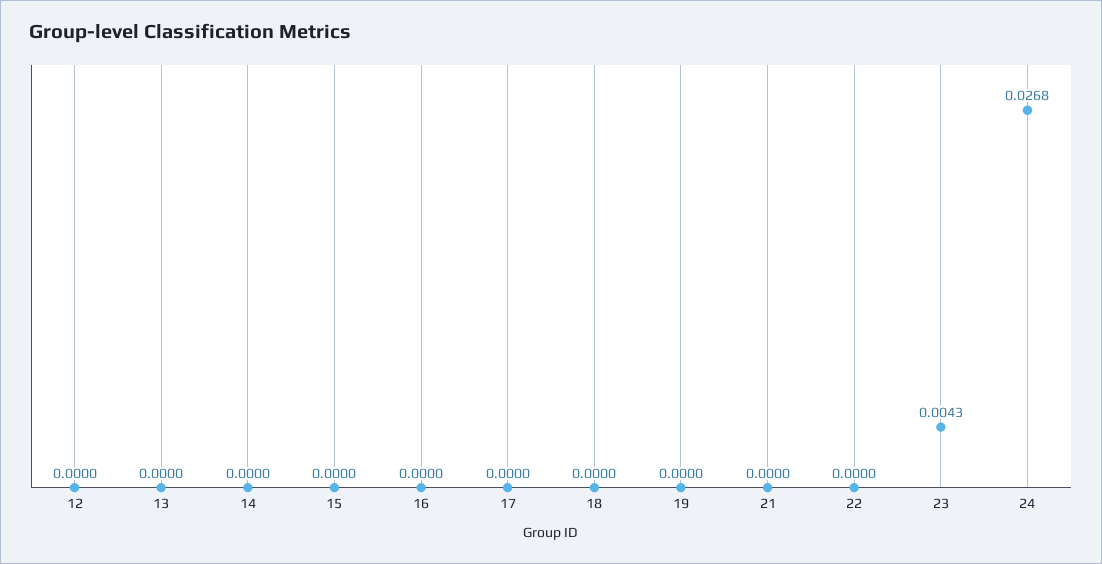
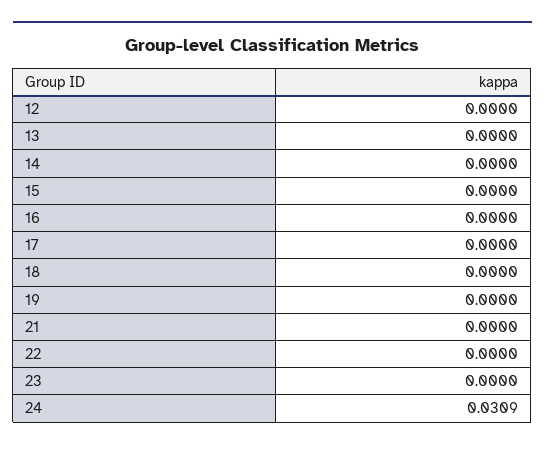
  {
    "12": 0,
    "13": 0,
    "14": 0,
    "15": 0,
    "16": 0,
    "17": 0,
    "18": 0,
    "19": 0,
    "21": 0,
    "22": 0,
-   "23": 0.0043,
+   "23": 0,
-   "24": 0.0268
+   "24": 0.0309
  }

